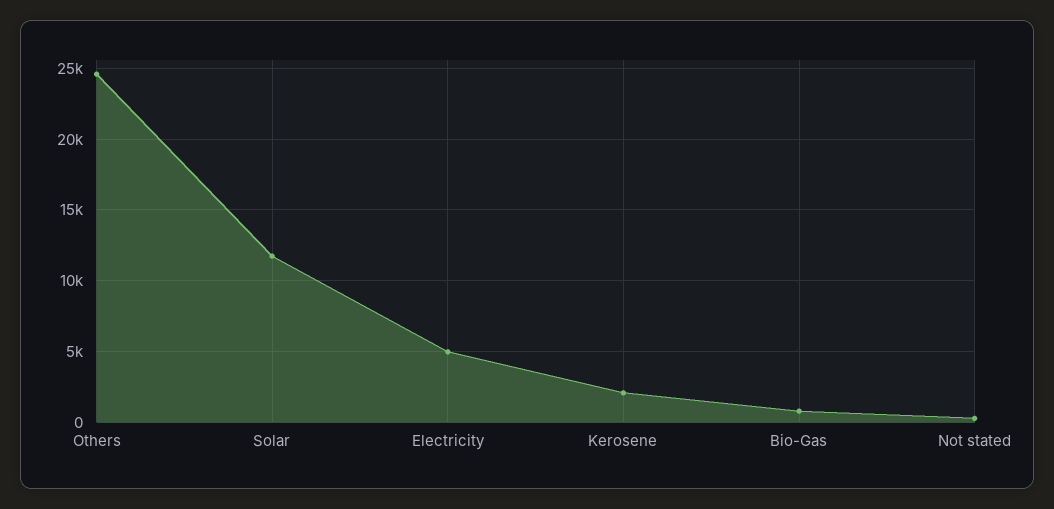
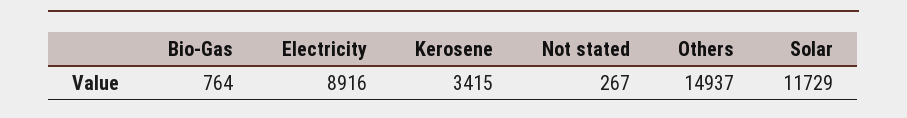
  {
-   "Others": 24500,
+   "Others": 14937,
    "Solar": 11729,
-   "Electricity": 5000,
+   "Electricity": 8916,
-   "Kerosene": 2000,
+   "Kerosene": 3415,
    "Bio-Gas": 764,
    "Not stated": 267
  }

